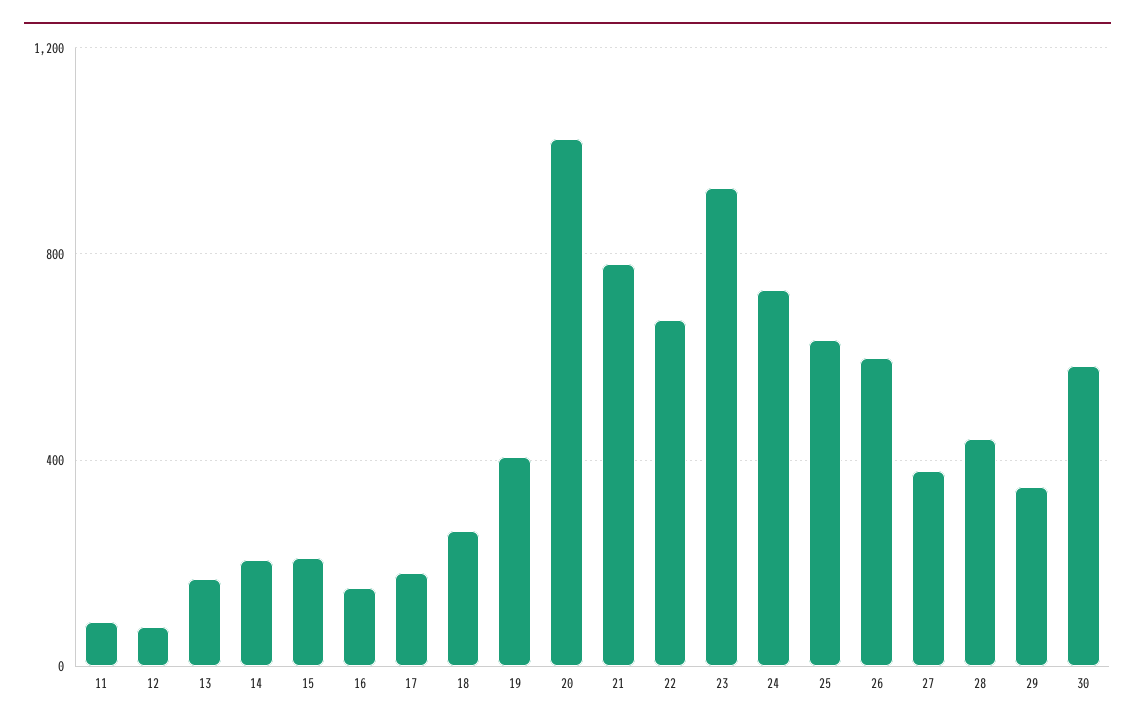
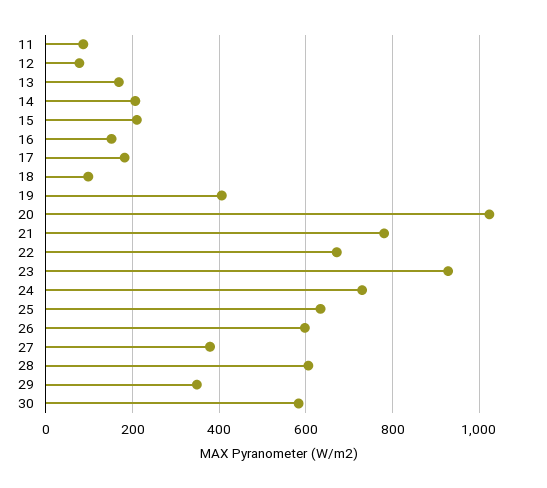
  {
    "11": 80,
    "12": 80,
    "13": 160,
    "14": 200,
    "15": 220,
    "16": 160,
    "17": 180,
-   "18": 250,
+   "18": 100,
    "19": 400,
    "20": 1020,
    "21": 780,
    "22": 680,
    "23": 920,
    "24": 720,
    "25": 640,
    "26": 600,
    "27": 380,
-   "28": 450,
+   "28": 600,
    "29": 340,
    "30": 580
  }

